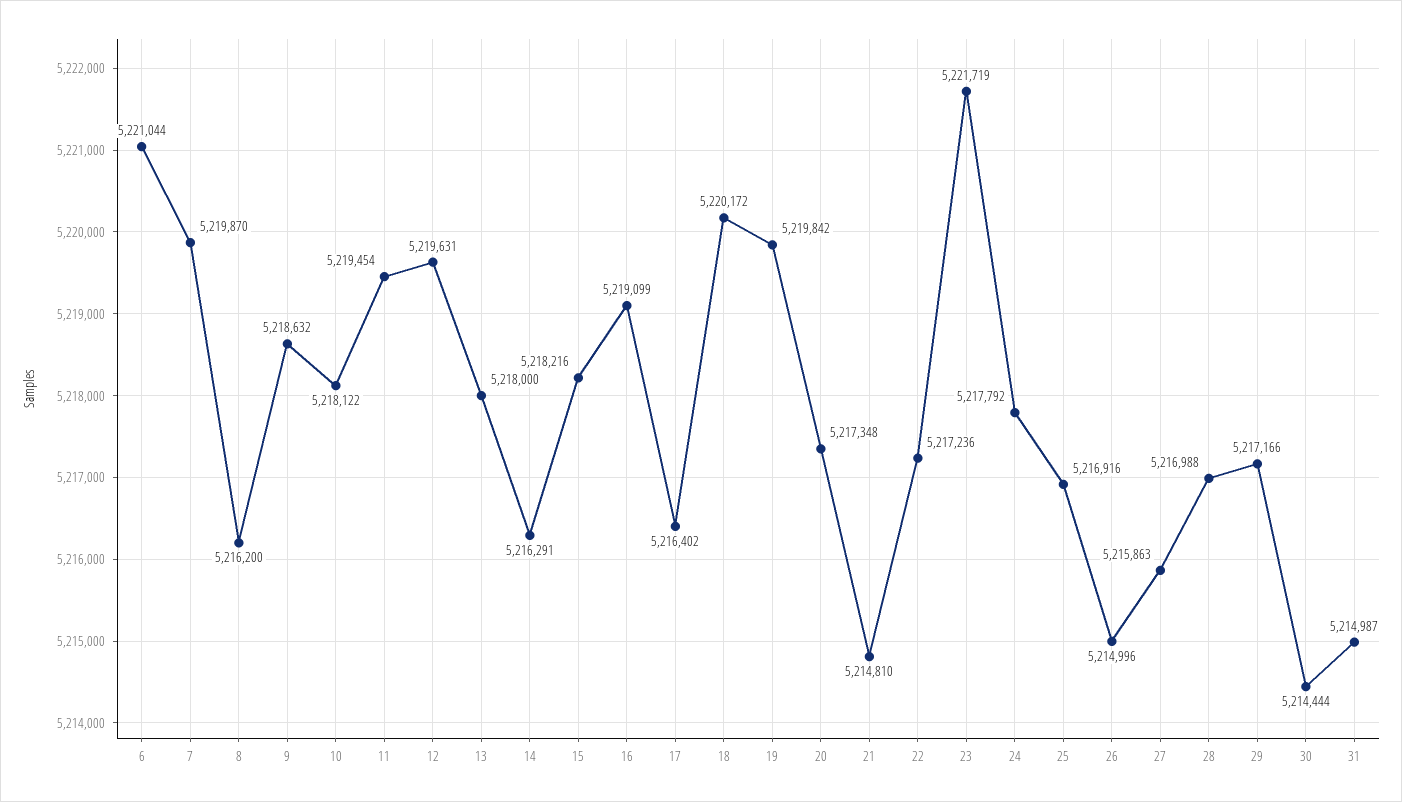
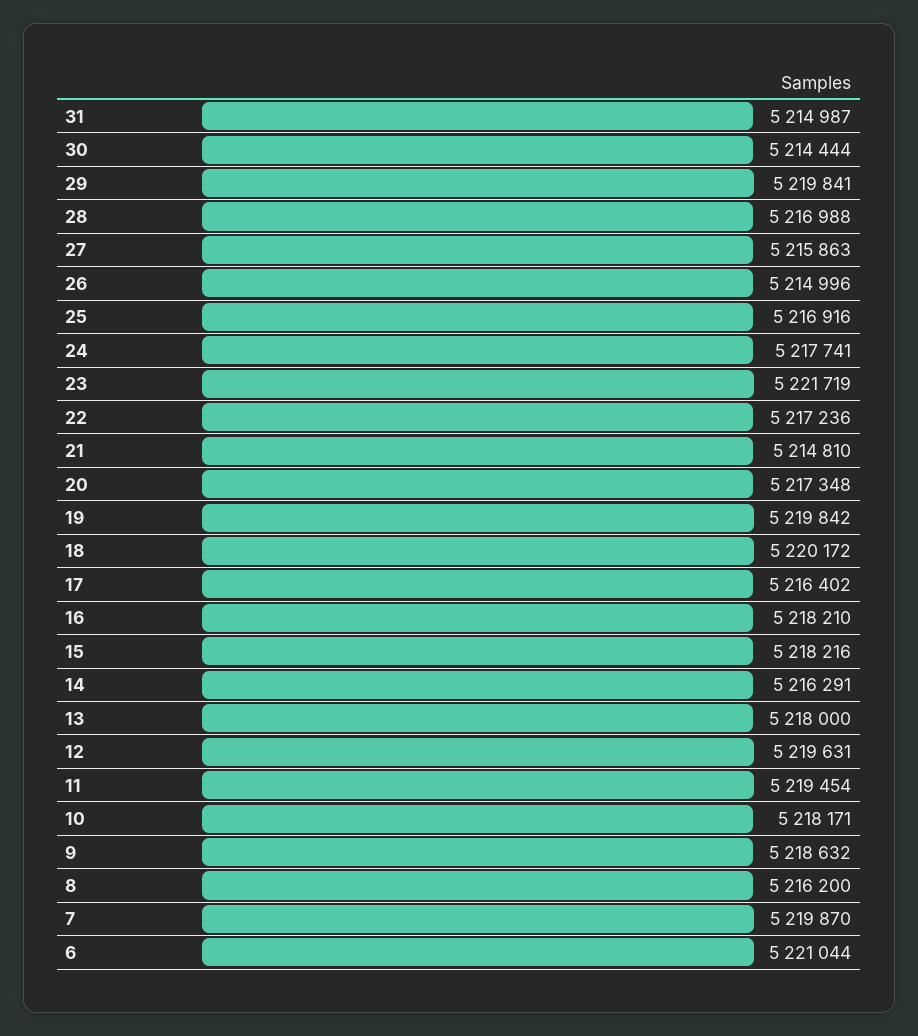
  {
    "6": 5221044,
    "7": 5219870,
    "8": 5216200,
    "9": 5218632,
-   "10": 5218122,
+   "10": 5218171,
    "11": 5219454,
    "12": 5219631,
    "13": 5218000,
    "14": 5216291,
    "15": 5218216,
-   "16": 5219099,
+   "16": 5218210,
    "17": 5216402,
    "18": 5220172,
    "19": 5219842,
    "20": 5217348,
    "21": 5214810,
    "22": 5217236,
    "23": 5221719,
-   "24": 5217792,
+   "24": 5217741,
    "25": 5216916,
    "26": 5214996,
    "27": 5215863,
    "28": 5216988,
-   "29": 5217166,
+   "29": 5219841,
    "30": 5214444,
    "31": 5214987
  }

